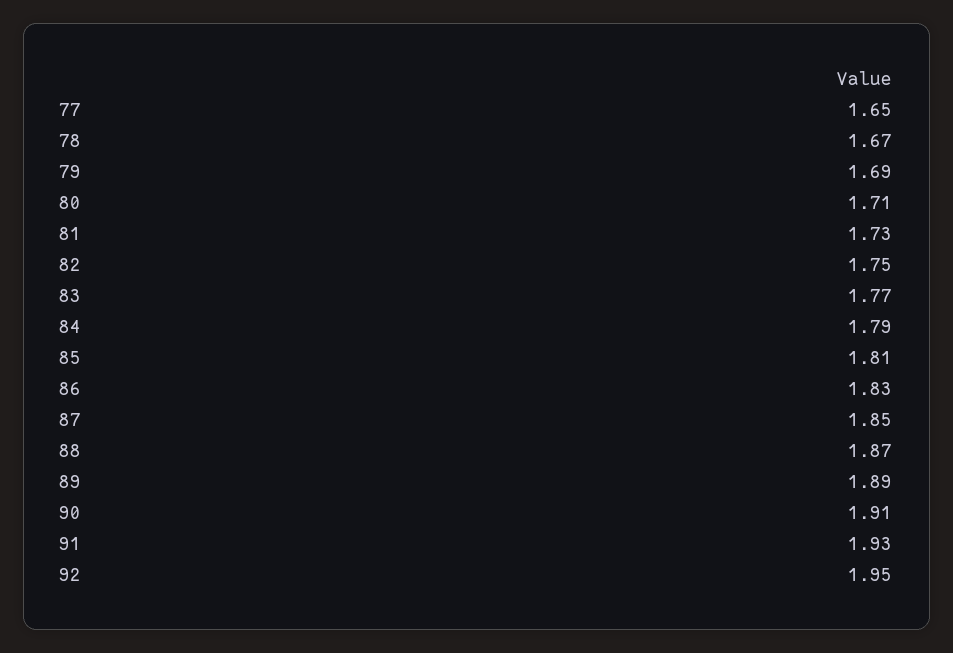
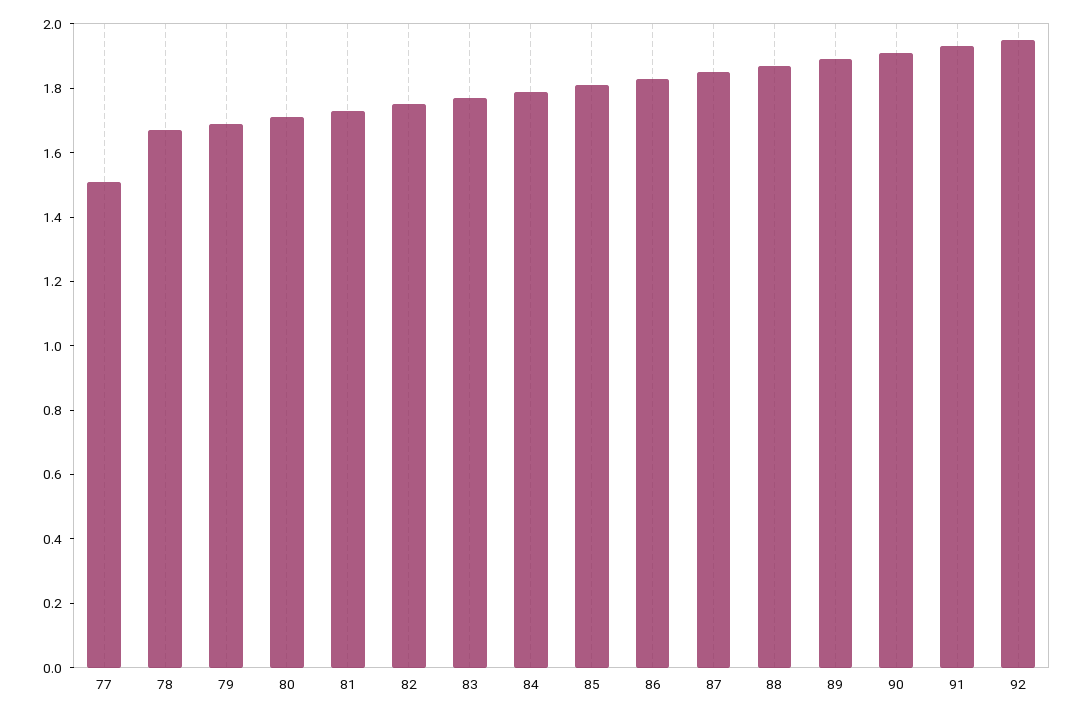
  {
-   "77": 1.65,
+   "77": 1.5,
    "78": 1.67,
    "79": 1.69,
    "80": 1.71,
    "81": 1.73,
    "82": 1.75,
    "83": 1.77,
    "84": 1.79,
    "85": 1.81,
    "86": 1.83,
    "87": 1.85,
    "88": 1.87,
    "89": 1.89,
    "90": 1.91,
    "91": 1.93,
    "92": 1.95
  }

